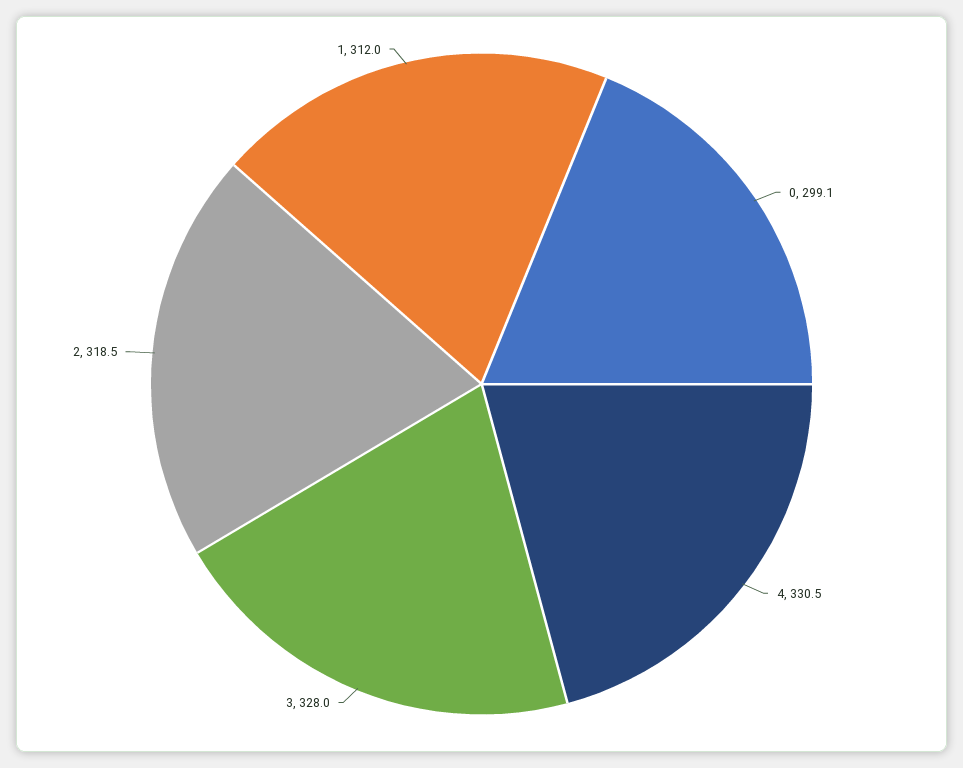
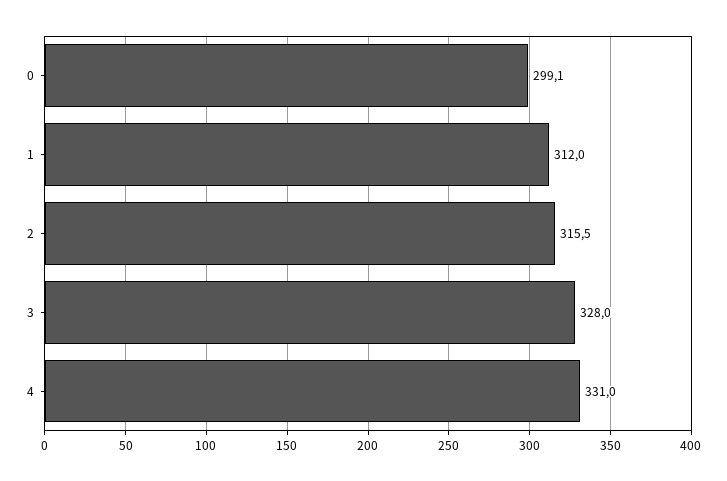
  {
    "0": 299.1,
-   "4": 330.5,
+   "4": 331,
    "3": 328,
-   "2": 318.5,
+   "2": 315.5,
    "1": 312
  }

